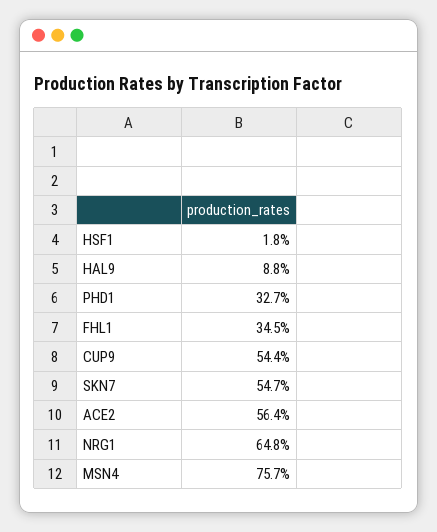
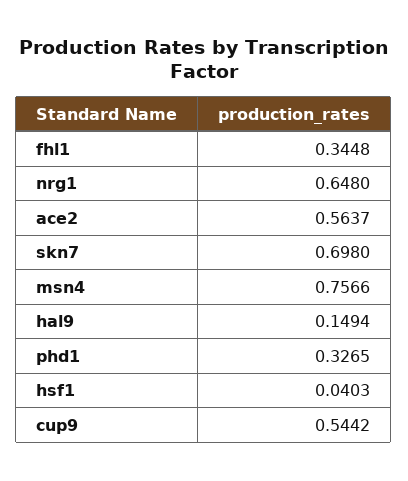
  {
-   "HSF1": 0.018,
+   "HSF1": 0.0403,
-   "HAL9": 0.088,
+   "HAL9": 0.1494,
    "PHD1": 0.3265,
    "FHL1": 0.3448,
    "CUP9": 0.5442,
-   "SKN7": 0.547,
+   "SKN7": 0.698,
    "ACE2": 0.5637,
    "NRG1": 0.648,
    "MSN4": 0.7566
  }

